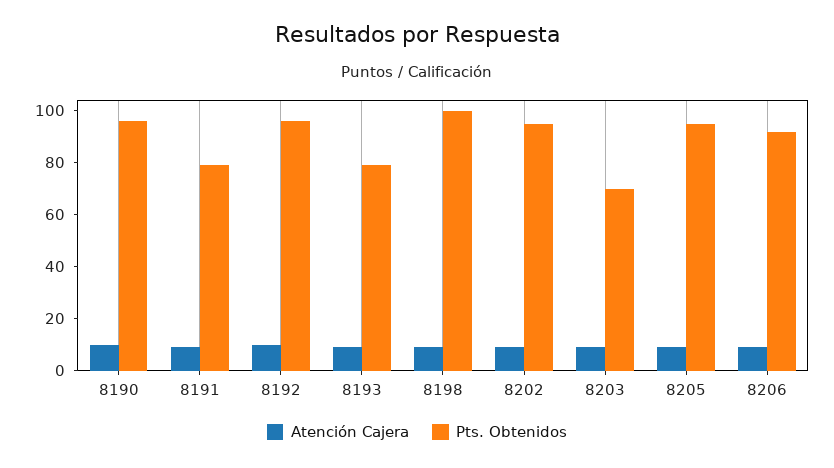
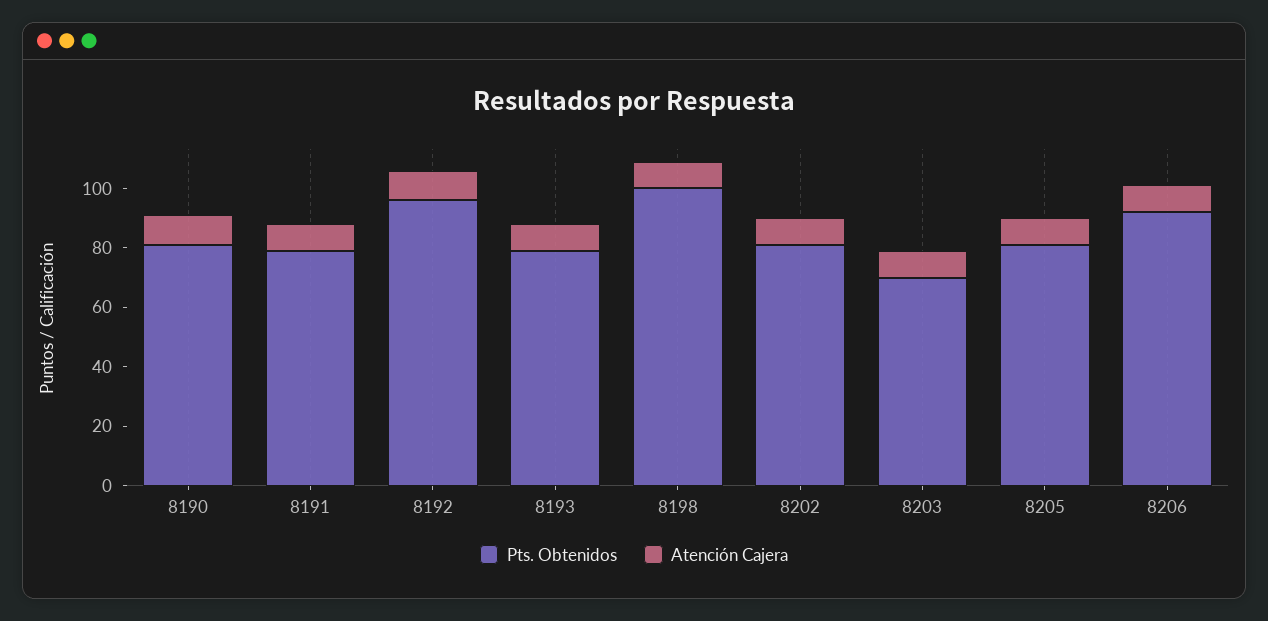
  {
    "Atención Cajera": {
      "8190": 10,
      "8191": 10,
      "8192": 10,
      "8193": 10,
      "8198": 10,
      "8202": 10,
      "8203": 10,
      "8205": 10,
      "8206": 10
    },
    "Pts. Obtenidos": {
-     "8190": 95,
+     "8190": 80,
      "8191": 80,
      "8192": 95,
      "8193": 80,
      "8198": 100,
-     "8202": 95,
+     "8202": 80,
      "8203": 70,
-     "8205": 95,
+     "8205": 80,
      "8206": 90
    }
  }

